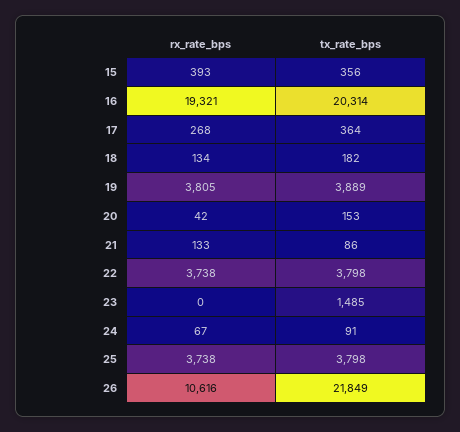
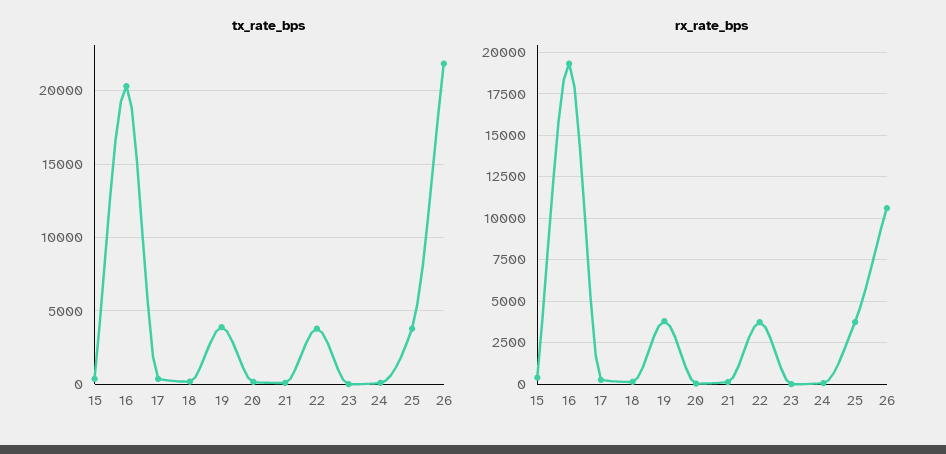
  {
    "rx_rate_bps": {
      "15": 393,
      "16": 19321,
      "17": 268,
      "18": 134,
      "19": 3805,
      "20": 42,
      "21": 133,
      "22": 3738,
      "23": 0,
      "24": 67,
      "25": 3738,
      "26": 10616
    },
    "tx_rate_bps": {
      "15": 356,
      "16": 20314,
      "17": 364,
      "18": 182,
      "19": 3889,
      "20": 153,
      "21": 86,
      "22": 3798,
-     "23": 1485,
+     "23": 0,
      "24": 91,
      "25": 3798,
      "26": 21849
    }
  }

